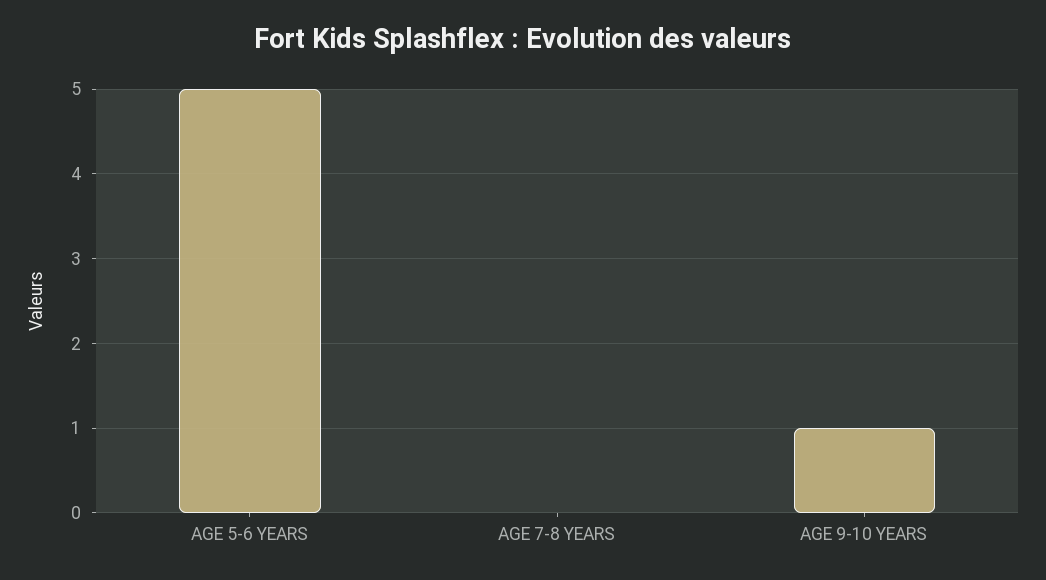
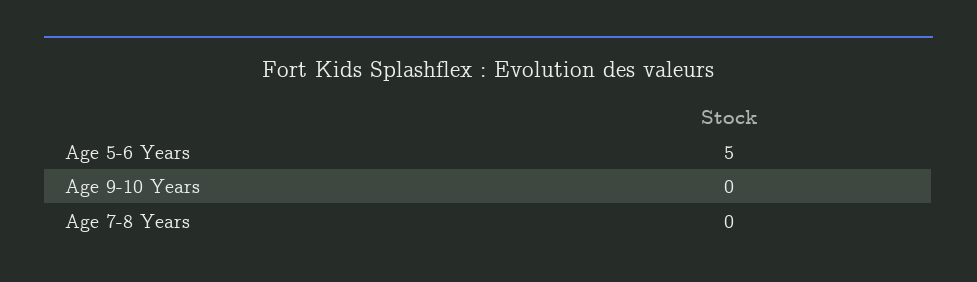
  {
    "AGE 5-6 YEARS": 5,
    "AGE 7-8 YEARS": 0,
-   "AGE 9-10 YEARS": 1
+   "AGE 9-10 YEARS": 0
  }

